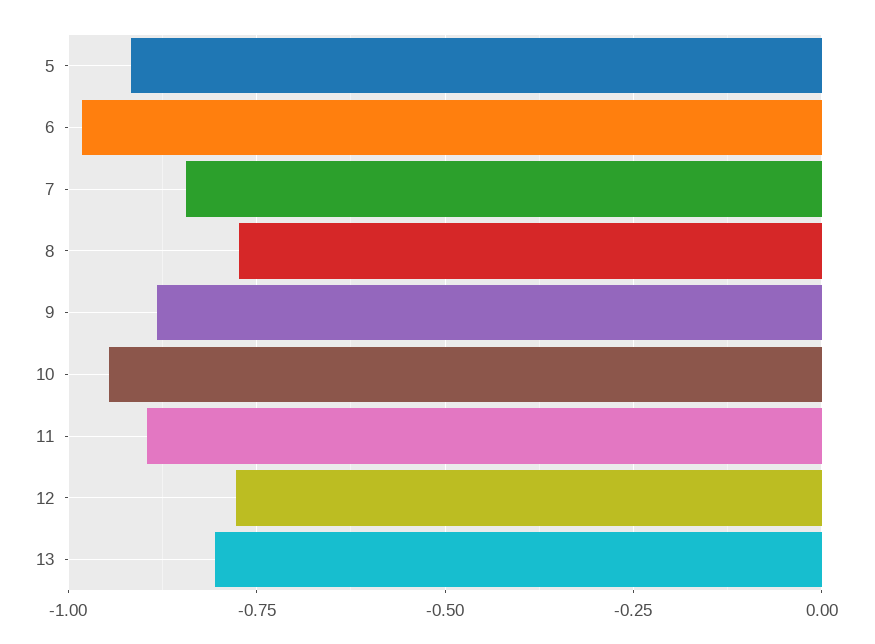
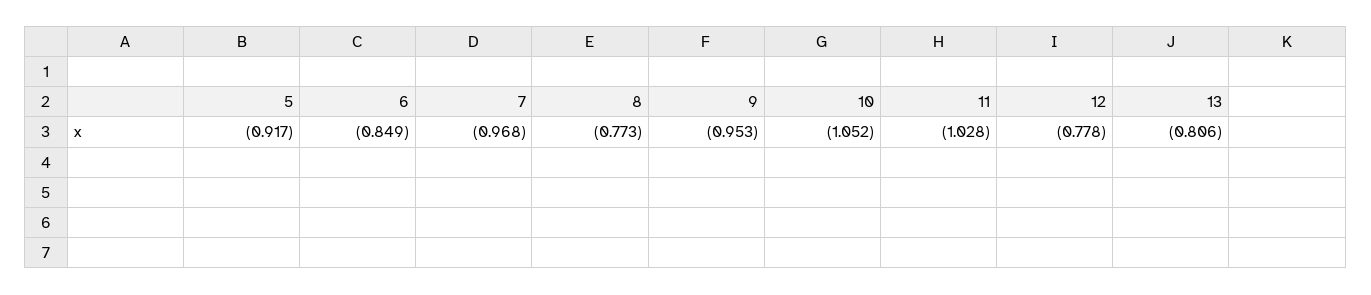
  {
    "5": -0.917,
-   "6": -0.975,
+   "6": -0.849,
-   "7": -0.85,
+   "7": -0.968,
    "8": -0.773,
-   "9": -0.875,
+   "9": -0.953,
-   "10": -0.95,
+   "10": -1.052,
-   "11": -0.9,
+   "11": -1.028,
    "12": -0.778,
    "13": -0.806
  }

